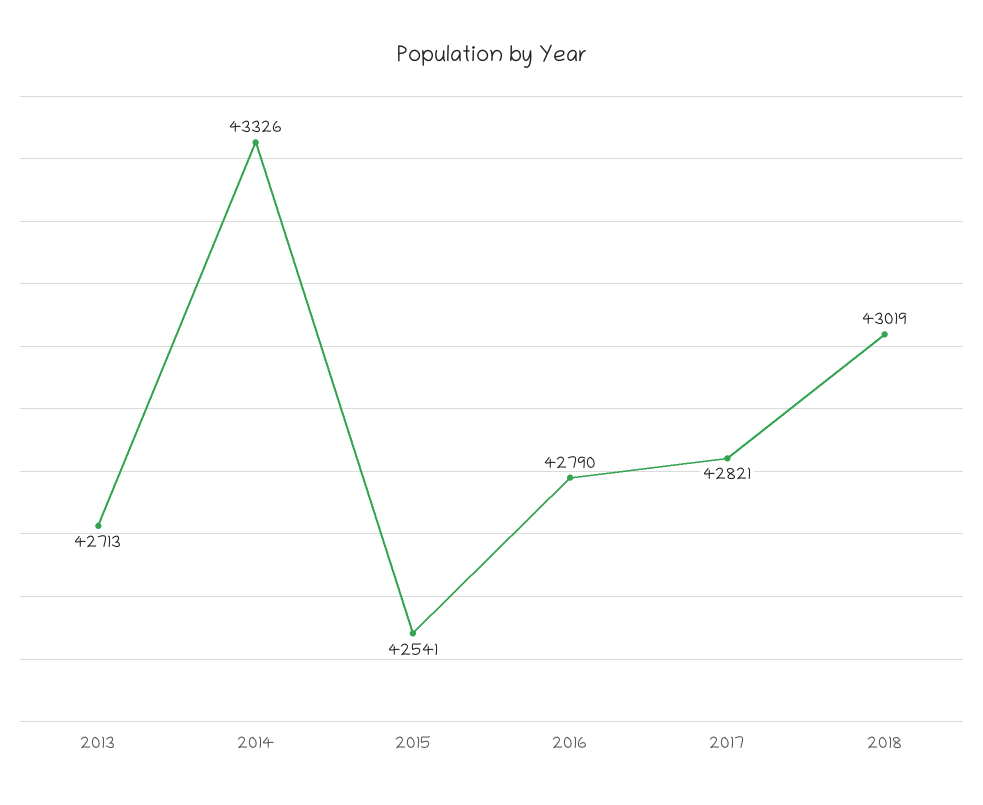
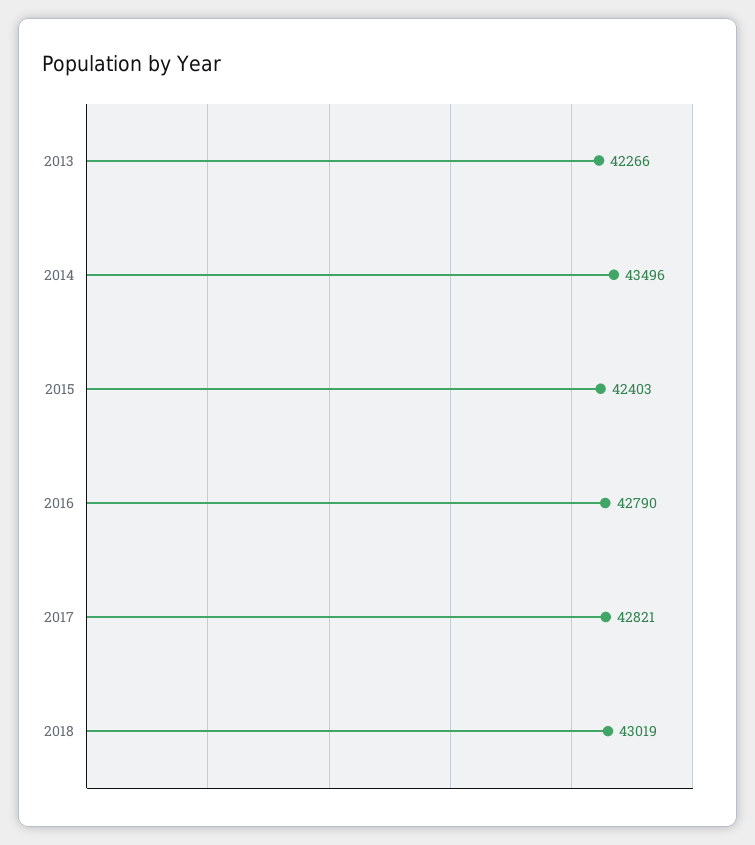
  {
-   "2013": 42713,
+   "2013": 42266,
-   "2014": 43326,
+   "2014": 43496,
-   "2015": 42541,
+   "2015": 42403,
    "2016": 42790,
    "2017": 42821,
    "2018": 43019
  }

